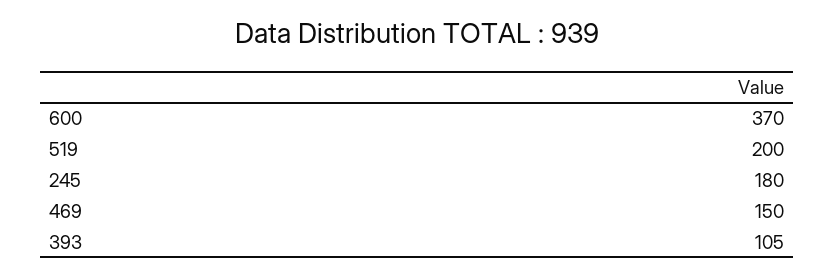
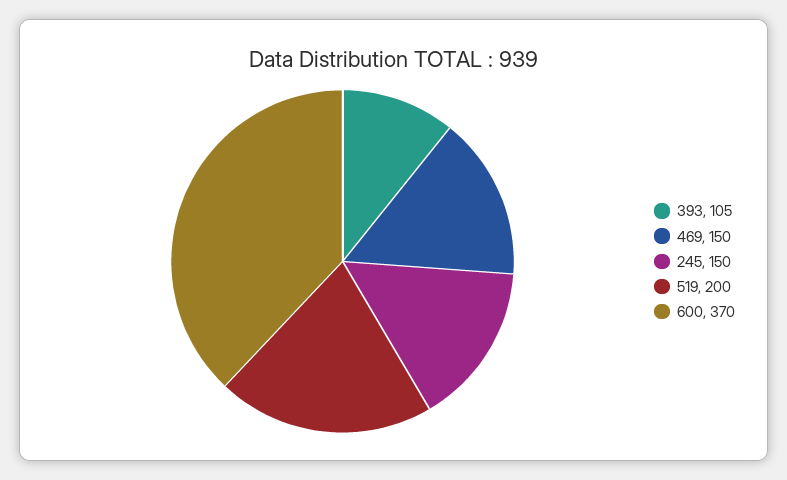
  {
    "600": 370,
    "519": 200,
-   "245": 180,
+   "245": 150,
    "469": 150,
    "393": 105
  }

